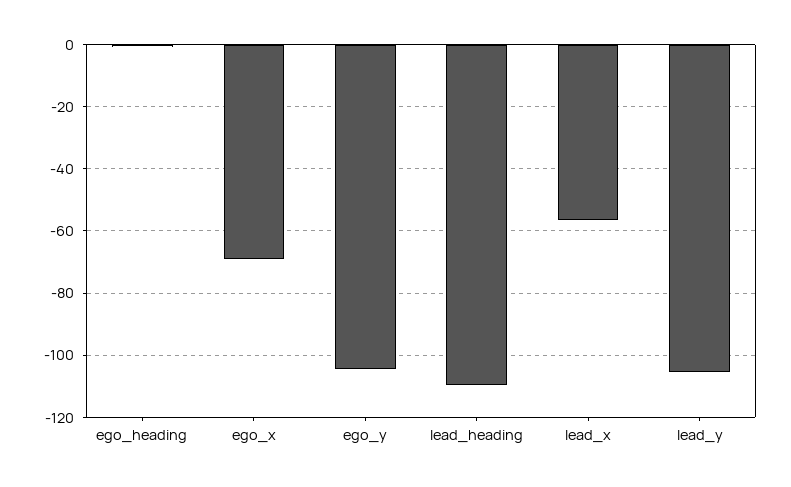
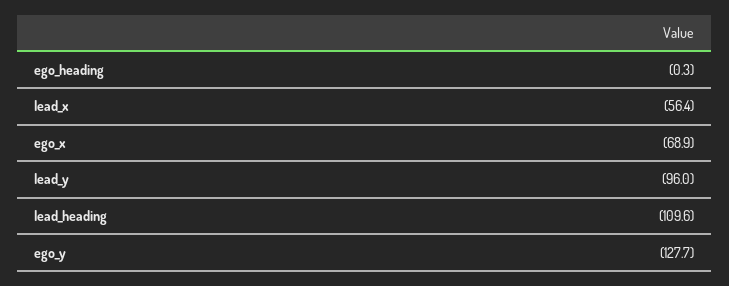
  {
    "ego_heading": -0.3,
    "ego_x": -68.9,
-   "ego_y": -104,
+   "ego_y": -127.7,
    "lead_heading": -109.6,
    "lead_x": -56.4,
-   "lead_y": -106
+   "lead_y": -96
  }

